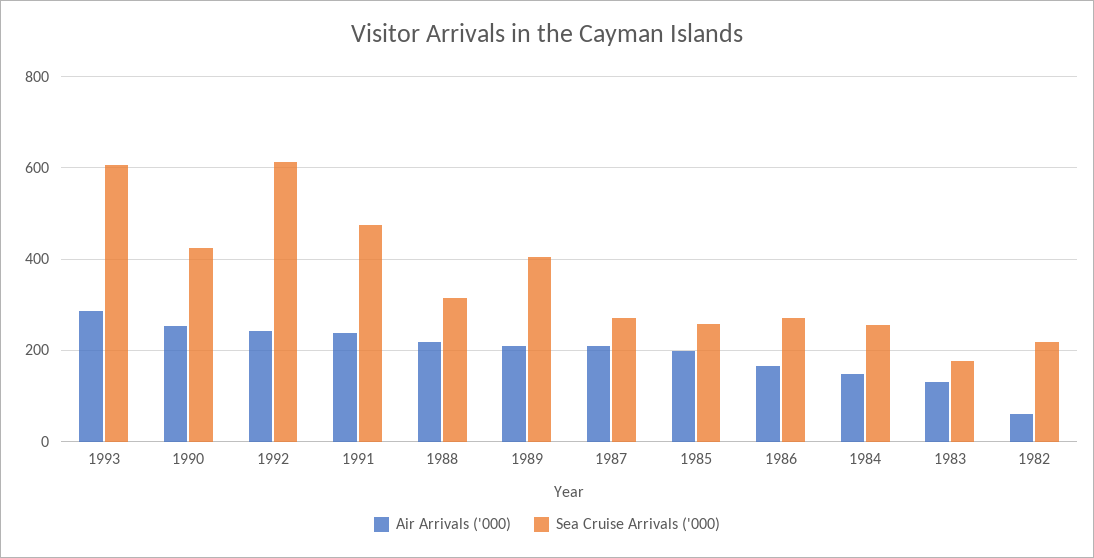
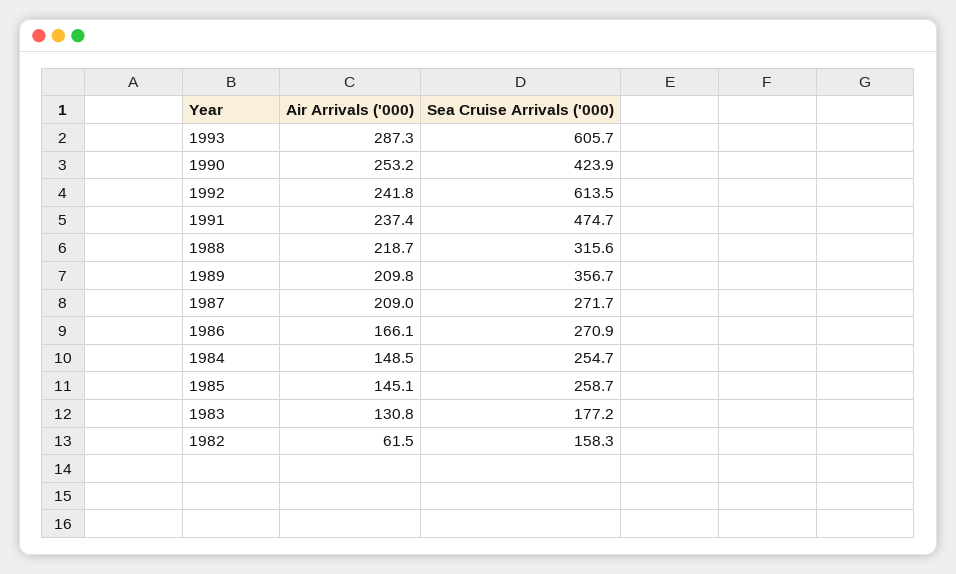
  {
    "Air Arrivals ('000)": {
      "1993": 287.3,
      "1990": 253.2,
      "1992": 241.8,
      "1991": 237.4,
      "1988": 218.7,
      "1989": 209.8,
      "1987": 209,
-     "1985": 200,
+     "1985": 145.1,
      "1986": 166.1,
      "1984": 148.5,
      "1983": 130.8,
      "1982": 61.5
    },
    "Sea Cruise Arrivals ('000)": {
      "1993": 605.7,
      "1990": 423.9,
      "1992": 613.5,
      "1991": 474.7,
      "1988": 315.6,
-     "1989": 400,
+     "1989": 356.7,
      "1987": 271.7,
      "1985": 258.7,
      "1986": 270.9,
      "1984": 254.7,
      "1983": 177.2,
-     "1982": 220
+     "1982": 158.3
    }
  }

